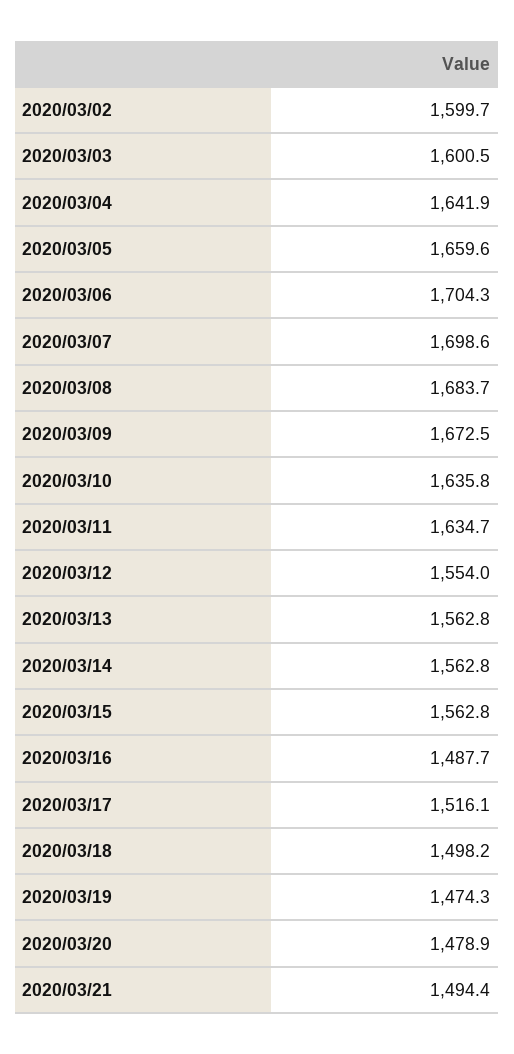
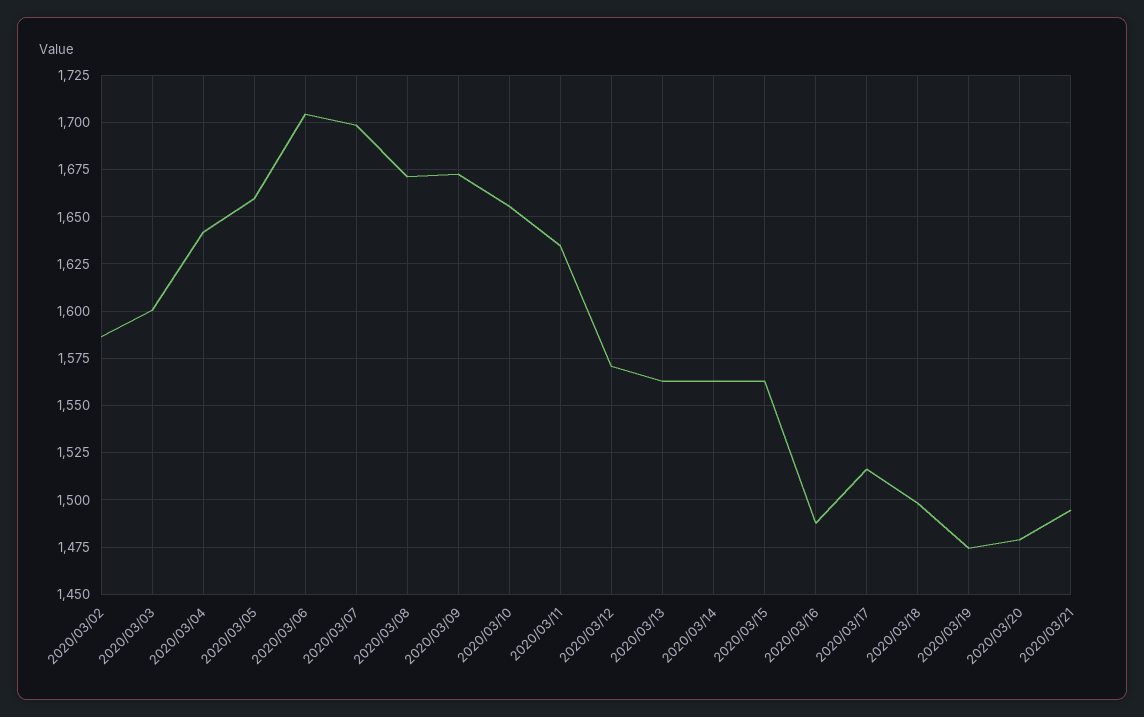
  {
-   "2020/03/02": 1599.7,
+   "2020/03/02": 1585,
    "2020/03/03": 1600.5,
    "2020/03/04": 1641.9,
    "2020/03/05": 1659.6,
    "2020/03/06": 1704.3,
    "2020/03/07": 1698.6,
-   "2020/03/08": 1683.7,
+   "2020/03/08": 1670,
    "2020/03/09": 1672.5,
-   "2020/03/10": 1635.8,
+   "2020/03/10": 1655,
    "2020/03/11": 1634.7,
-   "2020/03/12": 1554,
+   "2020/03/12": 1570,
    "2020/03/13": 1562.8,
    "2020/03/14": 1562.8,
    "2020/03/15": 1562.8,
    "2020/03/16": 1487.7,
    "2020/03/17": 1516.1,
    "2020/03/18": 1498.2,
    "2020/03/19": 1474.3,
    "2020/03/20": 1478.9,
    "2020/03/21": 1494.4
  }

